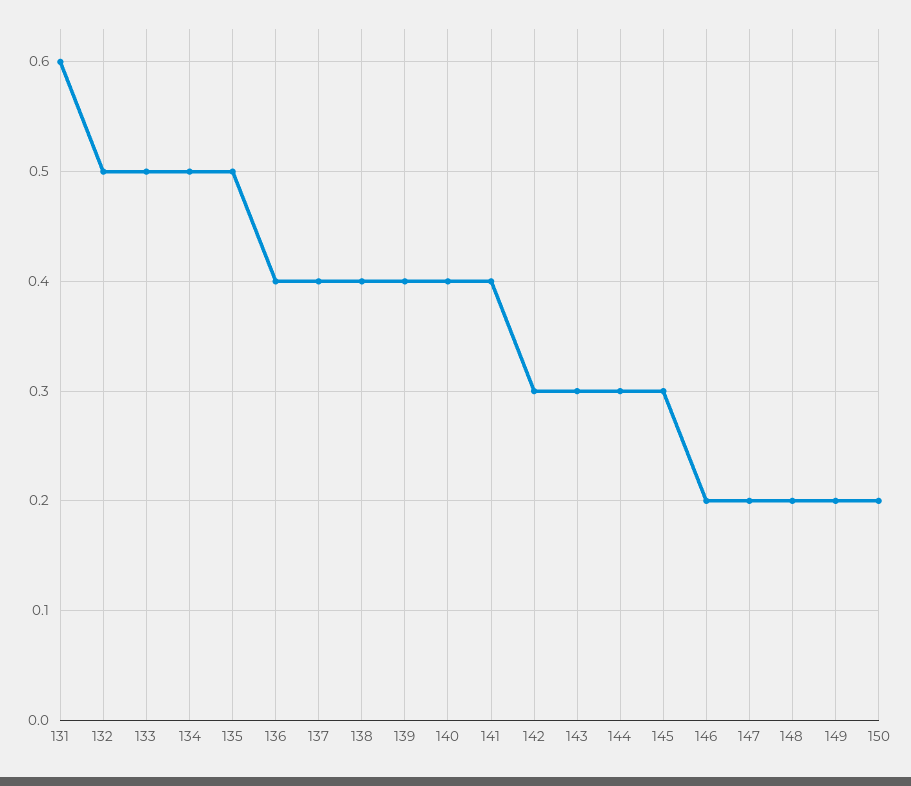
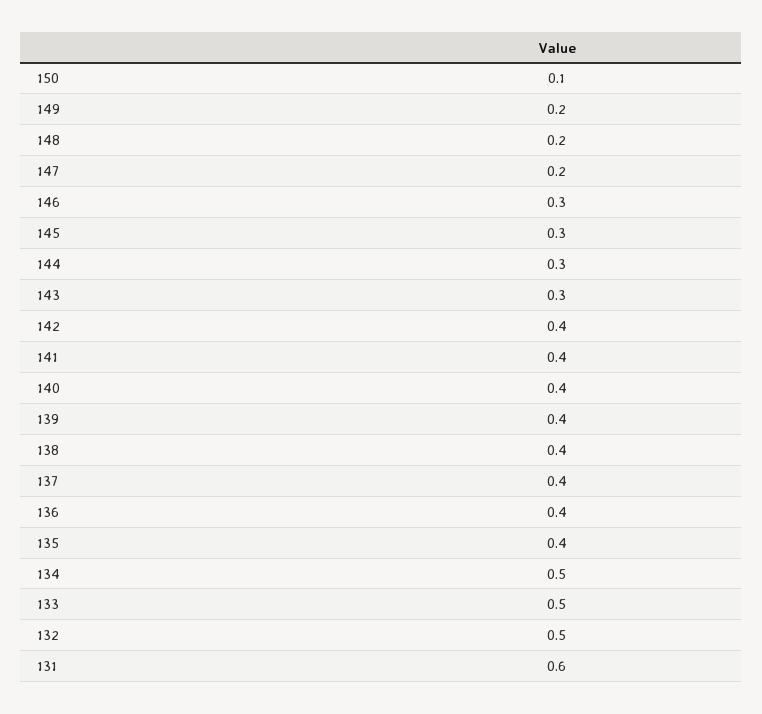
  {
    "131": 0.6,
    "132": 0.5,
    "133": 0.5,
    "134": 0.5,
-   "135": 0.5,
+   "135": 0.4,
    "136": 0.4,
    "137": 0.4,
    "138": 0.4,
    "139": 0.4,
    "140": 0.4,
    "141": 0.4,
-   "142": 0.3,
+   "142": 0.4,
    "143": 0.3,
    "144": 0.3,
    "145": 0.3,
-   "146": 0.2,
+   "146": 0.3,
    "147": 0.2,
    "148": 0.2,
    "149": 0.2,
-   "150": 0.2
+   "150": 0.1
  }

